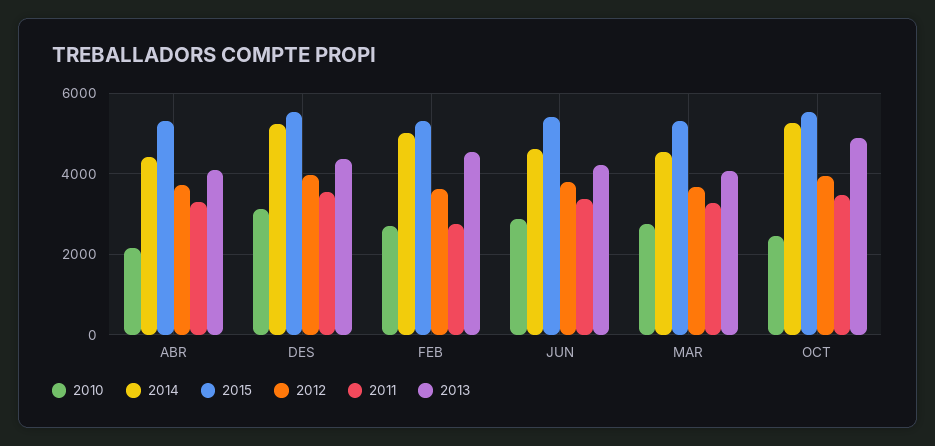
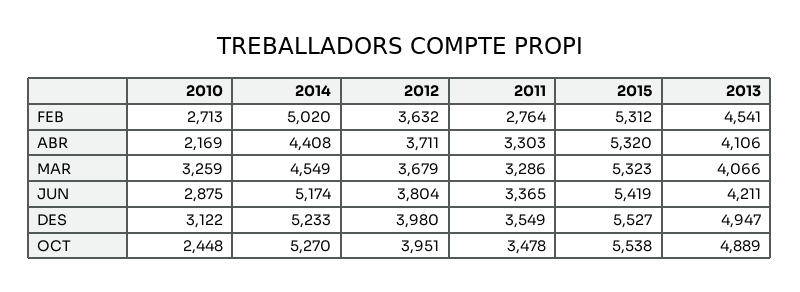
  {
    "2010": {
      "ABR": 2169,
      "DES": 3122,
      "FEB": 2713,
      "JUN": 2875,
-     "MAR": 2800,
+     "MAR": 3259,
      "OCT": 2448
    },
    "2014": {
      "ABR": 4408,
      "DES": 5233,
      "FEB": 5020,
-     "JUN": 4600,
+     "JUN": 5174,
      "MAR": 4549,
      "OCT": 5270
    },
    "2015": {
      "ABR": 5320,
      "DES": 5527,
      "FEB": 5312,
      "JUN": 5419,
      "MAR": 5323,
      "OCT": 5538
    },
    "2012": {
      "ABR": 3711,
      "DES": 3980,
      "FEB": 3632,
      "JUN": 3804,
      "MAR": 3679,
      "OCT": 3951
    },
    "2011": {
      "ABR": 3303,
      "DES": 3549,
      "FEB": 2764,
      "JUN": 3365,
      "MAR": 3286,
      "OCT": 3478
    },
    "2013": {
      "ABR": 4106,
-     "DES": 4400,
+     "DES": 4947,
      "FEB": 4541,
      "JUN": 4211,
      "MAR": 4066,
      "OCT": 4889
    }
  }

